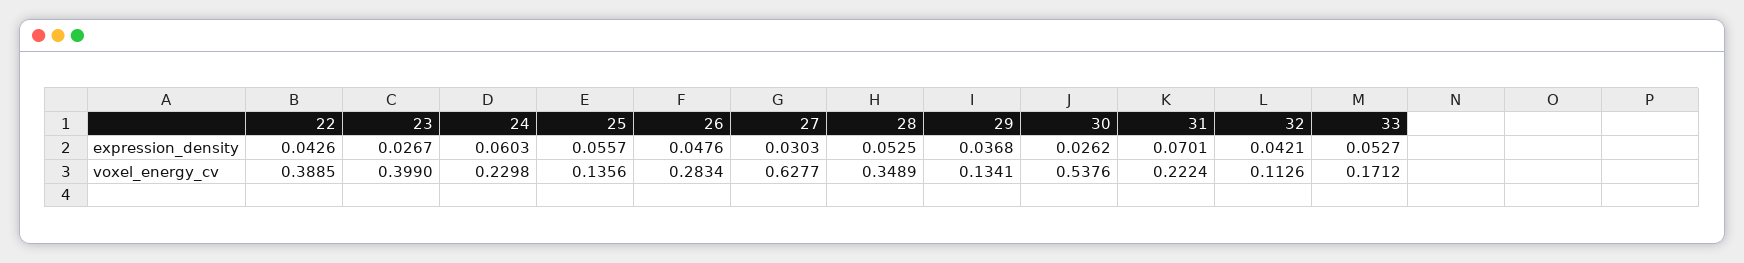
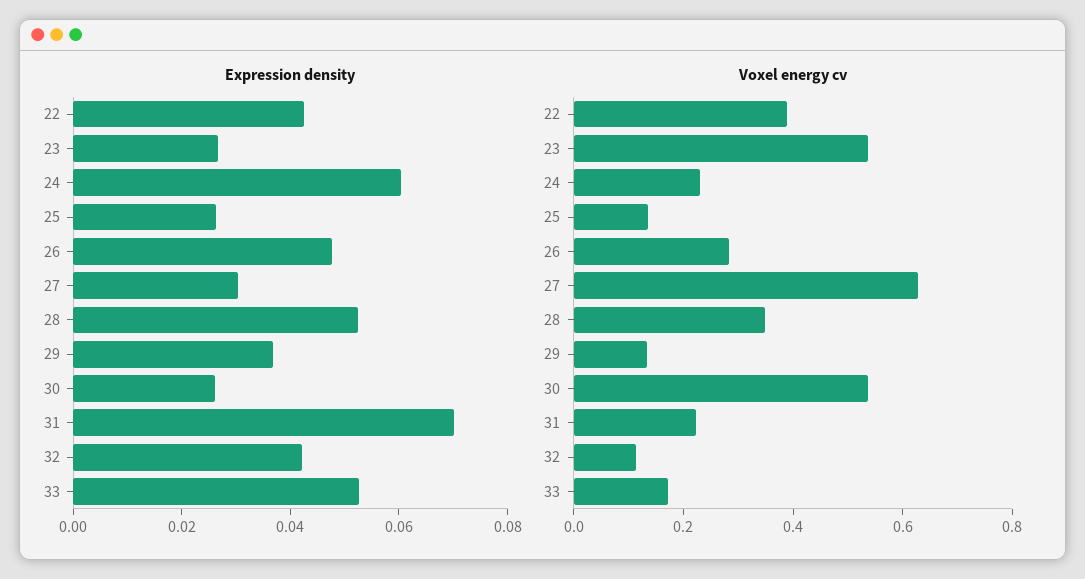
  {
    "expression_density": {
      "22": 0.0426,
      "23": 0.0267,
      "24": 0.0603,
-     "25": 0.0557,
+     "25": 0.025,
      "26": 0.0476,
      "27": 0.0303,
      "28": 0.0525,
      "29": 0.0368,
      "30": 0.0262,
      "31": 0.0701,
      "32": 0.0421,
      "33": 0.0527
    },
    "voxel_energy_cv": {
      "22": 0.3885,
-     "23": 0.399,
+     "23": 0.55,
      "24": 0.2298,
      "25": 0.1356,
      "26": 0.2834,
      "27": 0.6277,
      "28": 0.3489,
      "29": 0.1341,
      "30": 0.5376,
      "31": 0.2224,
      "32": 0.1126,
      "33": 0.1712
    }
  }

